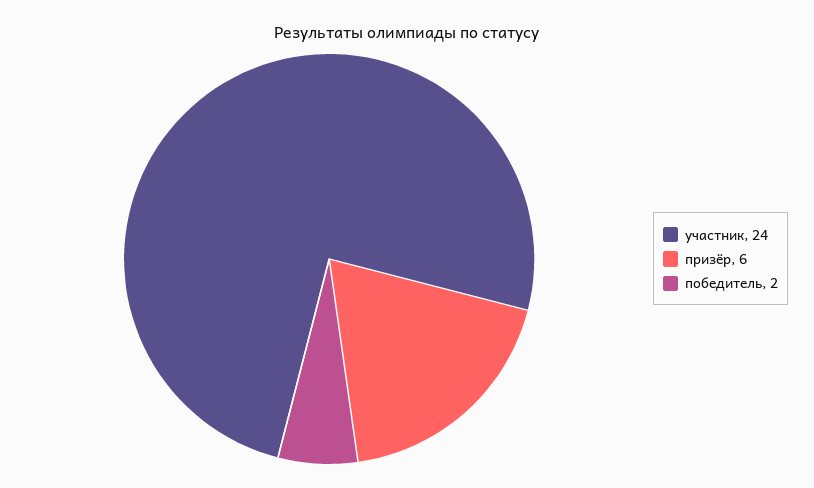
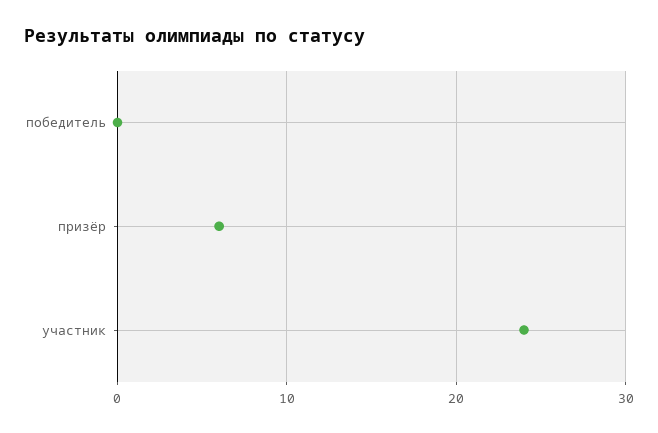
  {
    "участник": 24,
    "призёр": 6,
-   "победитель": 2
+   "победитель": 0
  }

